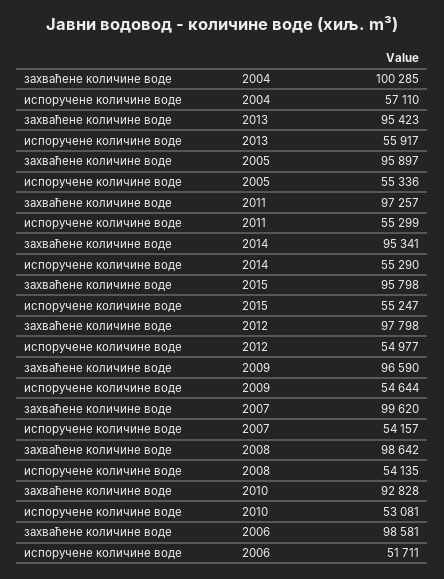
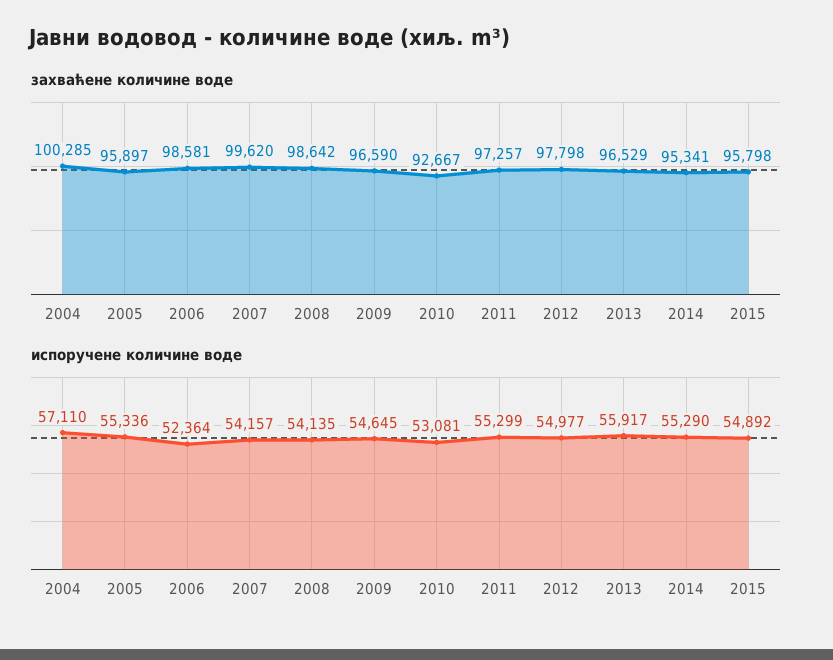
  {
    "захваћене количине воде": {
      "2004": 100285,
-     "2013": 95423,
+     "2013": 96529,
      "2005": 95897,
      "2011": 97257,
      "2014": 95341,
      "2015": 95798,
      "2012": 97798,
      "2009": 96590,
      "2007": 99620,
      "2008": 98642,
-     "2010": 92828,
+     "2010": 92667,
      "2006": 98581
    },
    "испоручене количине воде": {
      "2004": 57110,
      "2013": 55917,
      "2005": 55336,
      "2011": 55299,
      "2014": 55290,
-     "2015": 55247,
+     "2015": 54892,
      "2012": 54977,
-     "2009": 54644,
+     "2009": 54645,
      "2007": 54157,
      "2008": 54135,
      "2010": 53081,
-     "2006": 51711
+     "2006": 52364
    }
  }

